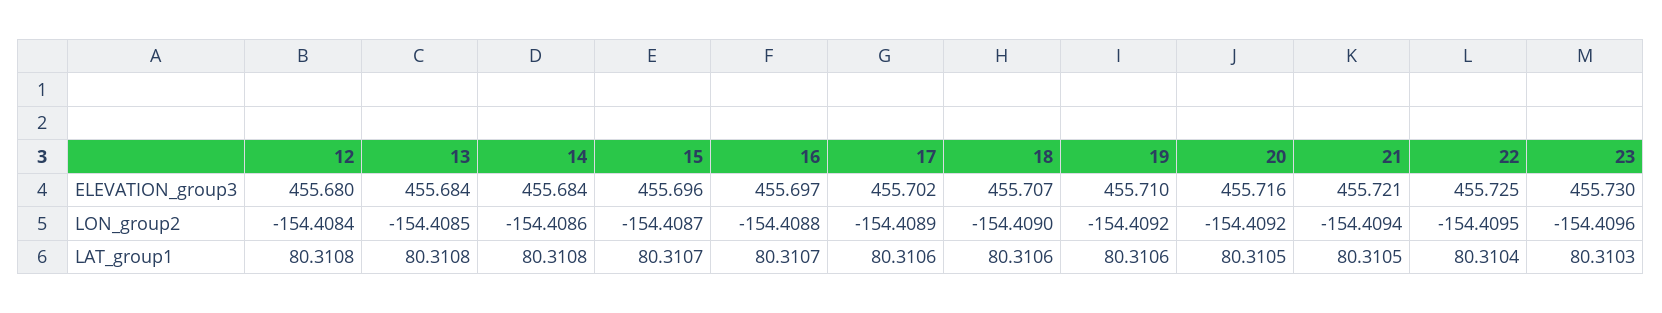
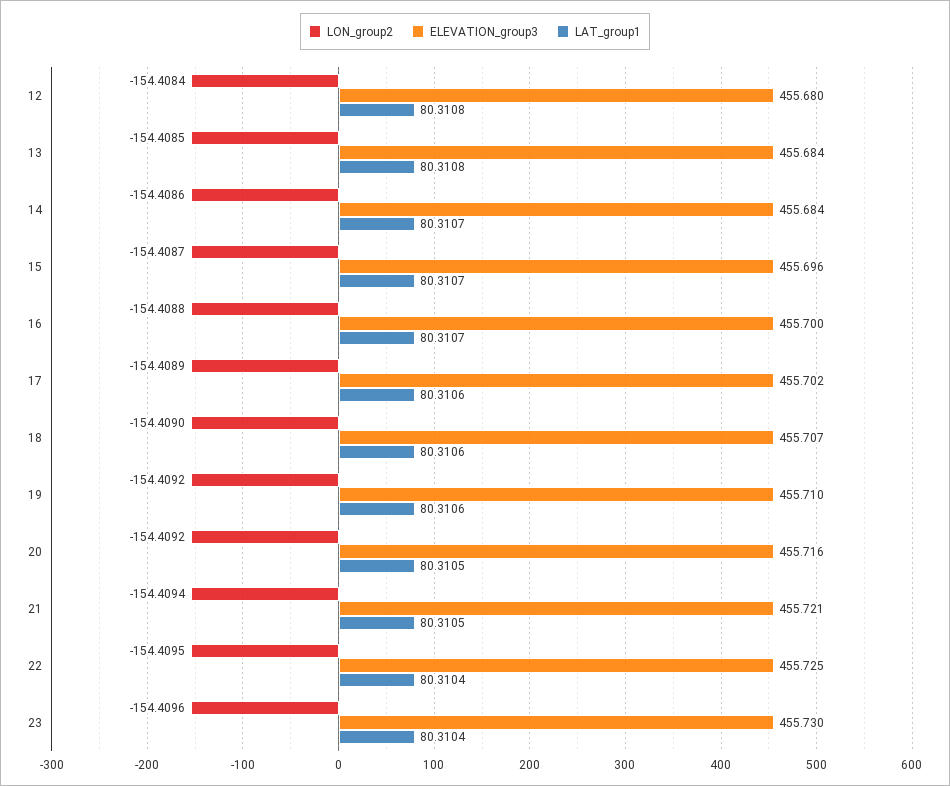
  {
    "ELEVATION_group3": {
      "12": 455.68,
      "13": 455.684,
      "14": 455.684,
      "15": 455.696,
-     "16": 455.697,
+     "16": 455.7,
      "17": 455.702,
      "18": 455.707,
      "19": 455.71,
      "20": 455.716,
      "21": 455.721,
      "22": 455.725,
      "23": 455.73
    },
    "LON_group2": {
      "12": -154.4084,
      "13": -154.4085,
      "14": -154.4086,
      "15": -154.4087,
      "16": -154.4088,
      "17": -154.4089,
      "18": -154.409,
      "19": -154.4092,
      "20": -154.4092,
      "21": -154.4094,
      "22": -154.4095,
      "23": -154.4096
    },
    "LAT_group1": {
      "12": 80.3108,
      "13": 80.3108,
-     "14": 80.3108,
+     "14": 80.3107,
      "15": 80.3107,
      "16": 80.3107,
      "17": 80.3106,
      "18": 80.3106,
      "19": 80.3106,
      "20": 80.3105,
      "21": 80.3105,
      "22": 80.3104,
-     "23": 80.3103
+     "23": 80.3104
    }
  }

